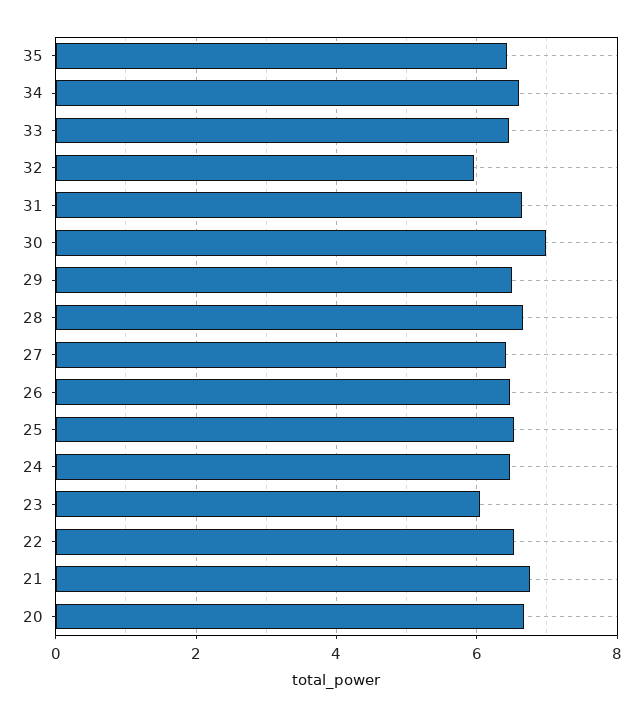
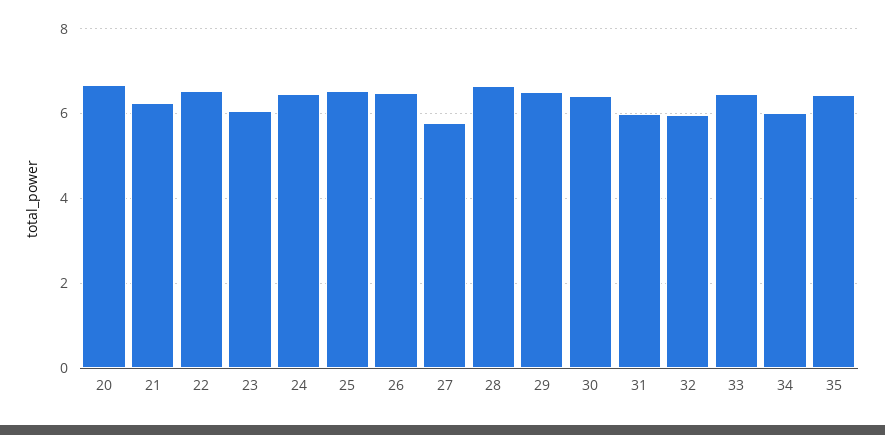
  {
    "35": 6.4,
-   "34": 6.6,
+   "34": 6,
    "33": 6.4,
    "32": 6,
-   "31": 6.6,
+   "31": 6,
-   "30": 7,
+   "30": 6.4,
    "29": 6.6,
    "28": 6.6,
-   "27": 6.4,
+   "27": 5.8,
    "26": 6.4,
    "25": 6.6,
    "24": 6.4,
    "23": 6,
    "22": 6.6,
-   "21": 6.8,
+   "21": 6.2,
    "20": 6.6
  }

